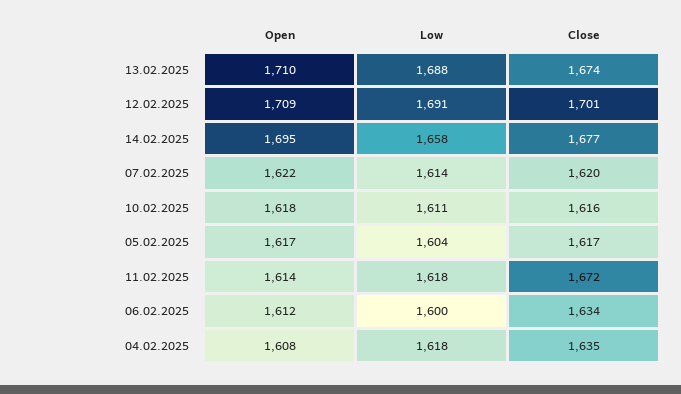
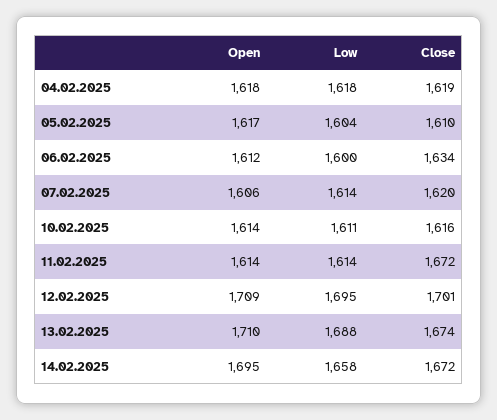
  {
    "Open": {
      "13.02.2025": 1710,
      "12.02.2025": 1709,
      "14.02.2025": 1695,
-     "07.02.2025": 1622,
+     "07.02.2025": 1606,
-     "10.02.2025": 1618,
+     "10.02.2025": 1614,
      "05.02.2025": 1617,
      "11.02.2025": 1614,
      "06.02.2025": 1612,
-     "04.02.2025": 1608
+     "04.02.2025": 1618
    },
    "Low": {
      "13.02.2025": 1688,
-     "12.02.2025": 1691,
+     "12.02.2025": 1695,
      "14.02.2025": 1658,
      "07.02.2025": 1614,
      "10.02.2025": 1611,
      "05.02.2025": 1604,
-     "11.02.2025": 1618,
+     "11.02.2025": 1614,
      "06.02.2025": 1600,
      "04.02.2025": 1618
    },
    "Close": {
      "13.02.2025": 1674,
      "12.02.2025": 1701,
-     "14.02.2025": 1677,
+     "14.02.2025": 1672,
      "07.02.2025": 1620,
      "10.02.2025": 1616,
-     "05.02.2025": 1617,
+     "05.02.2025": 1610,
      "11.02.2025": 1672,
      "06.02.2025": 1634,
-     "04.02.2025": 1635
+     "04.02.2025": 1619
    }
  }

